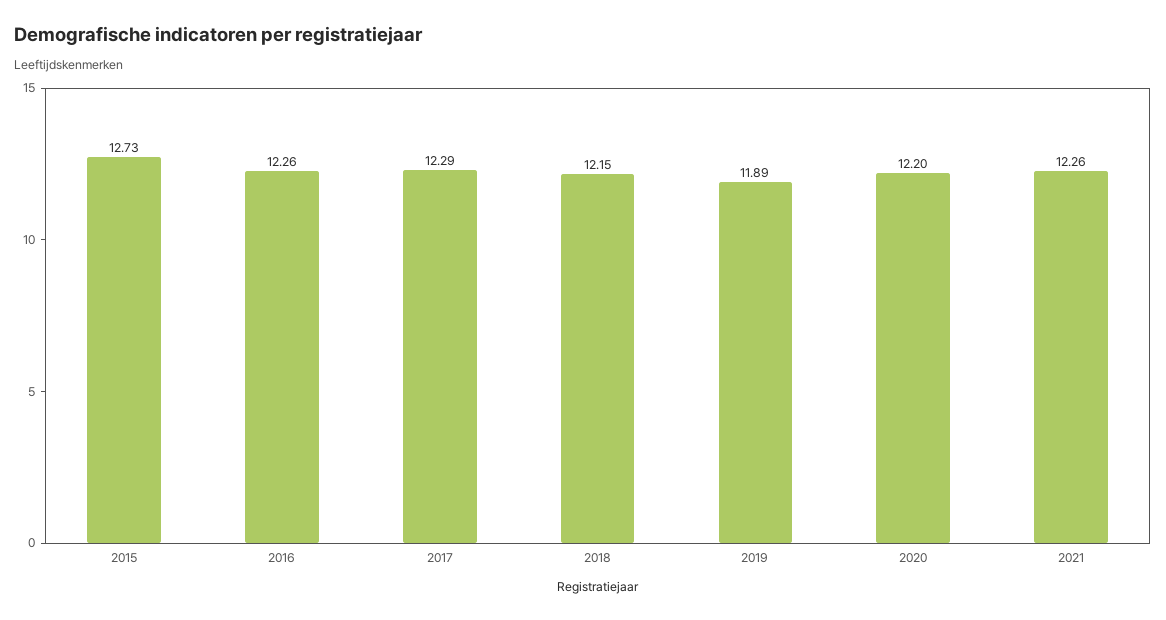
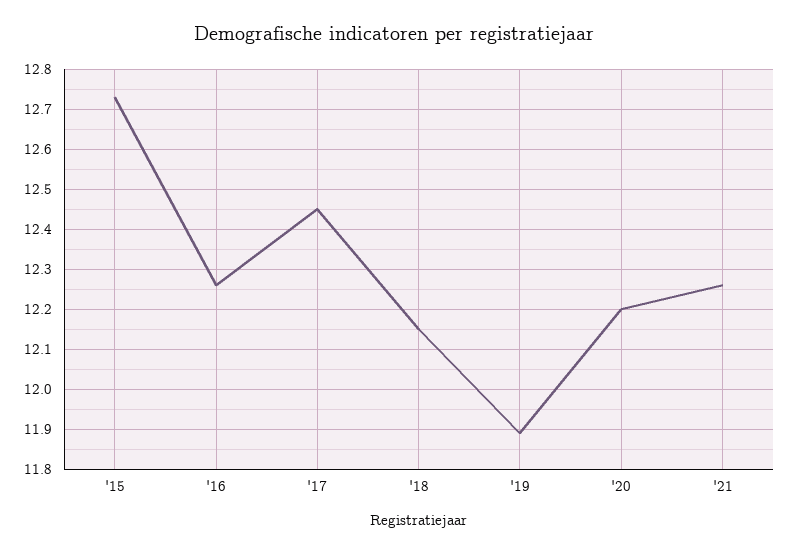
  {
    "2015": 12.73,
    "2016": 12.26,
-   "2017": 12.29,
+   "2017": 12.45,
    "2018": 12.15,
    "2019": 11.89,
    "2020": 12.2,
    "2021": 12.26
  }

